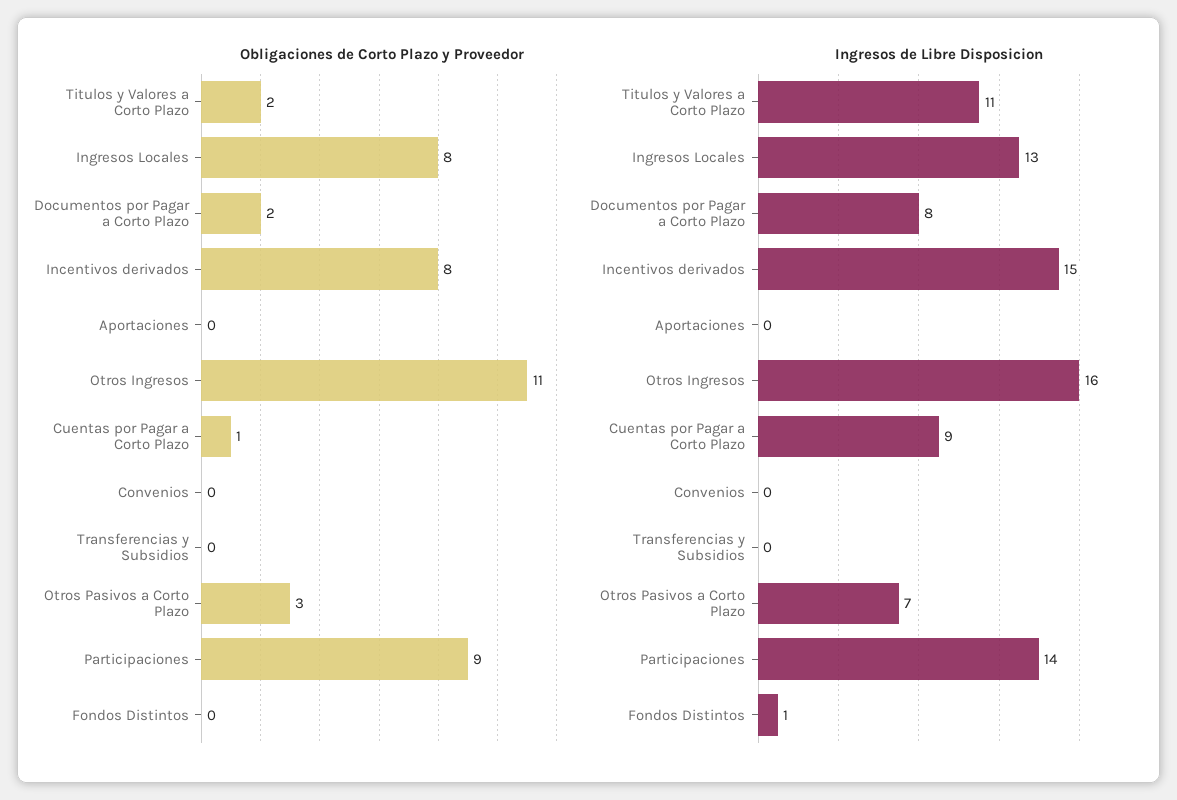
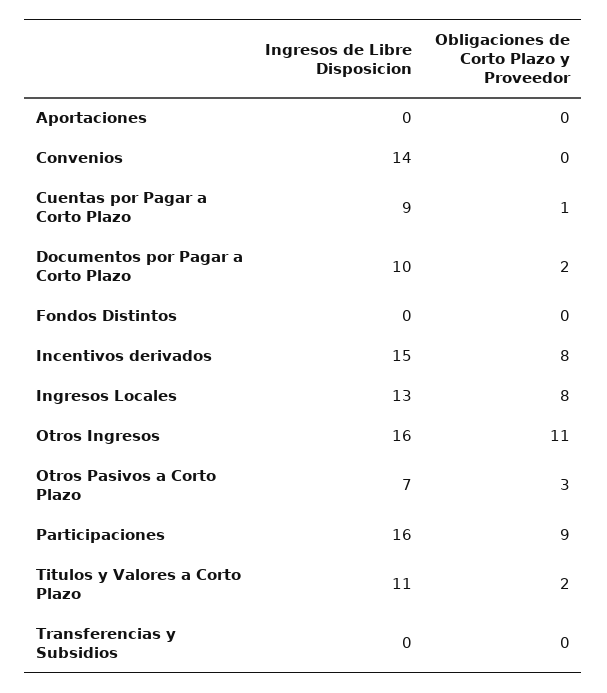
  {
    "Obligaciones de Corto Plazo y Proveedor": {
      "Titulos y Valores a Corto Plazo": 2,
      "Ingresos Locales": 8,
      "Documentos por Pagar a Corto Plazo": 2,
      "Incentivos derivados": 8,
      "Aportaciones": 0,
      "Otros Ingresos": 11,
      "Cuentas por Pagar a Corto Plazo": 1,
      "Convenios": 0,
      "Transferencias y Subsidios": 0,
      "Otros Pasivos a Corto Plazo": 3,
      "Participaciones": 9,
      "Fondos Distintos": 0
    },
    "Ingresos de Libre Disposicion": {
      "Titulos y Valores a Corto Plazo": 11,
      "Ingresos Locales": 13,
-     "Documentos por Pagar a Corto Plazo": 8,
+     "Documentos por Pagar a Corto Plazo": 10,
      "Incentivos derivados": 15,
      "Aportaciones": 0,
      "Otros Ingresos": 16,
      "Cuentas por Pagar a Corto Plazo": 9,
-     "Convenios": 0,
+     "Convenios": 14,
      "Transferencias y Subsidios": 0,
      "Otros Pasivos a Corto Plazo": 7,
-     "Participaciones": 14,
+     "Participaciones": 16,
-     "Fondos Distintos": 1
+     "Fondos Distintos": 0
    }
  }

